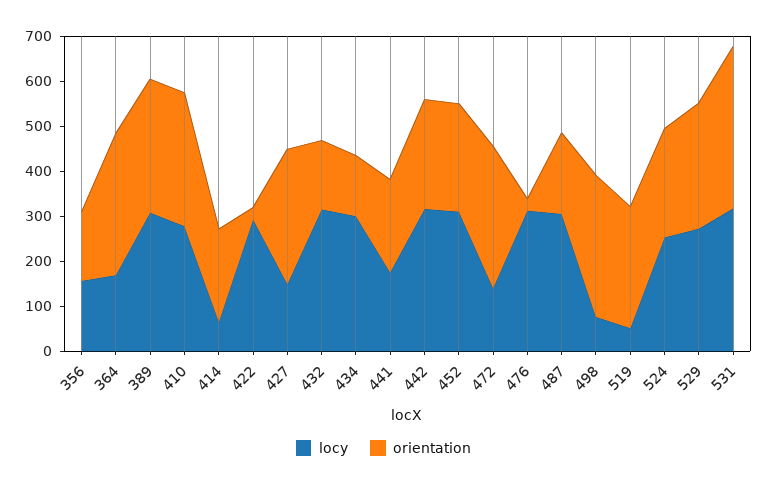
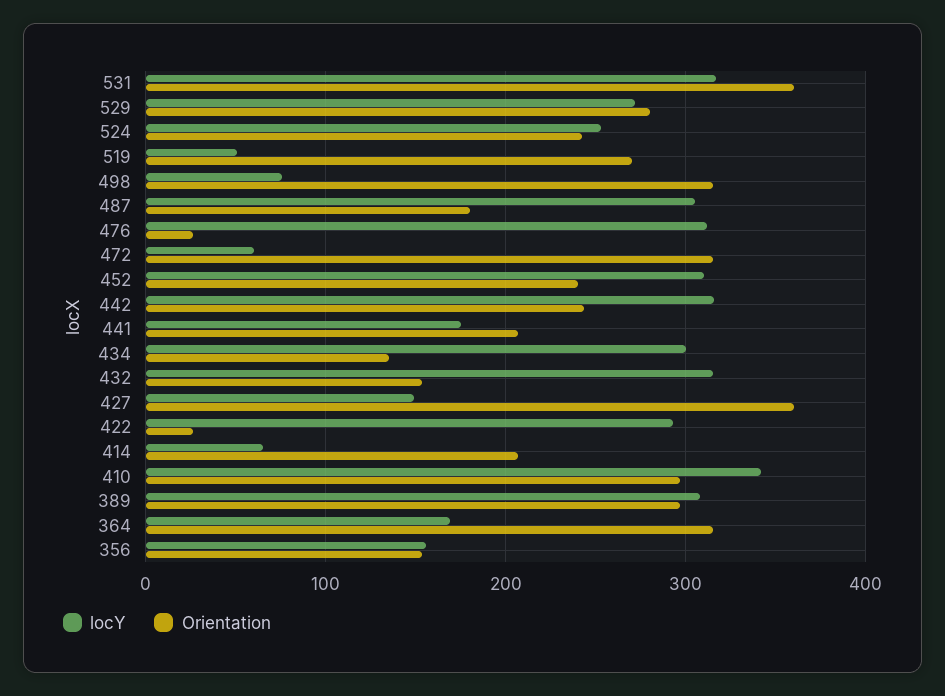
  {
    "locy": {
      "356": 160,
      "364": 170,
      "389": 310,
-     "410": 280,
+     "410": 340,
      "414": 70,
      "422": 290,
      "427": 150,
      "432": 320,
      "434": 300,
      "441": 180,
      "442": 320,
      "452": 310,
-     "472": 140,
+     "472": 60,
      "476": 310,
      "487": 310,
      "498": 80,
      "519": 50,
      "524": 250,
      "529": 270,
      "531": 320
    },
    "orientation": {
      "356": 150,
      "364": 320,
      "389": 300,
      "410": 300,
      "414": 210,
      "422": 30,
-     "427": 300,
+     "427": 360,
      "432": 150,
      "434": 140,
      "441": 210,
      "442": 240,
      "452": 240,
      "472": 320,
      "476": 30,
      "487": 180,
      "498": 320,
      "519": 270,
      "524": 240,
      "529": 280,
      "531": 360
    }
  }

